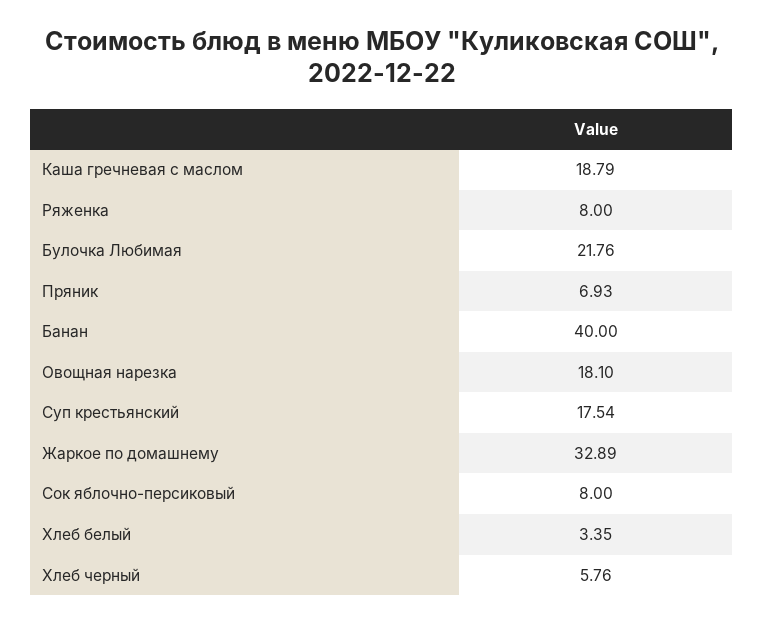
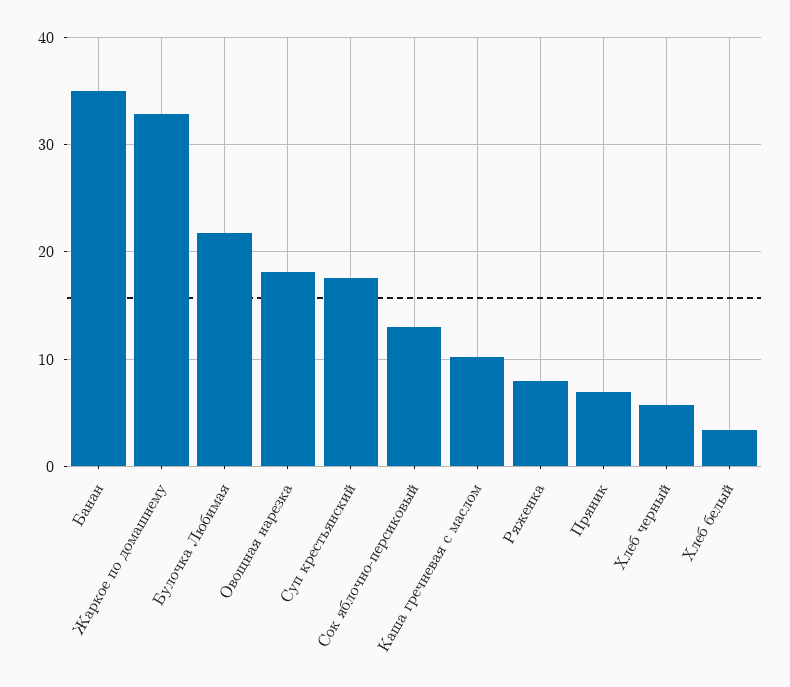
  {
-   "Каша гречневая с маслом": 18.79,
+   "Каша гречневая с маслом": 10,
    "Ряженка": 8,
    "Булочка Любимая": 21.76,
    "Пряник": 6.93,
-   "Банан": 40,
+   "Банан": 35,
    "Овощная нарезка": 18.1,
    "Суп крестьянский": 17.54,
    "Жаркое по домашнему": 32.89,
-   "Сок яблочно-персиковый": 8,
+   "Сок яблочно-персиковый": 13,
    "Хлеб белый": 3.35,
    "Хлеб черный": 5.76
  }

